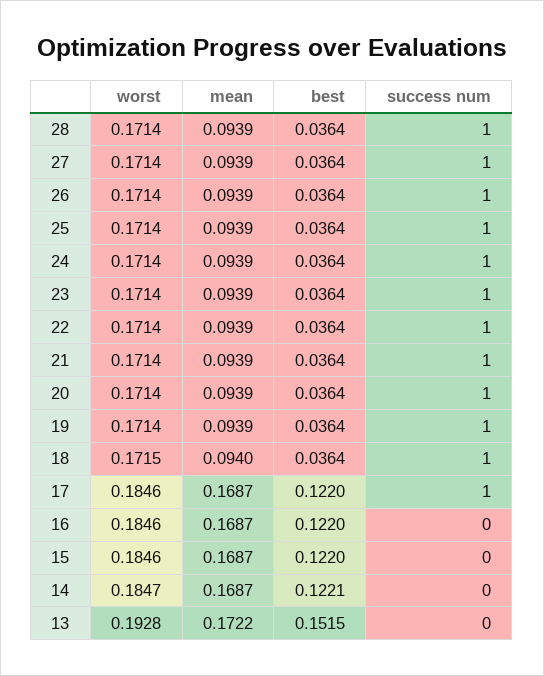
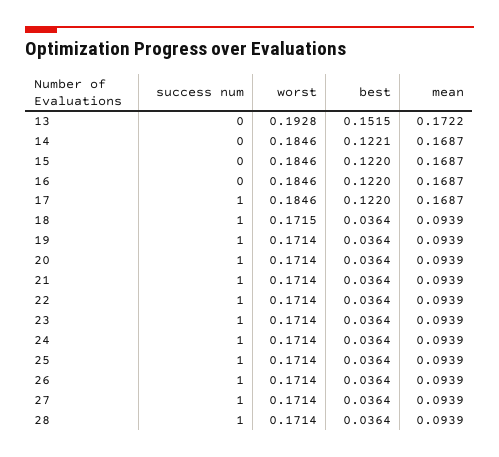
  {
    "worst": {
      "28": 0.1714,
      "27": 0.1714,
      "26": 0.1714,
      "25": 0.1714,
      "24": 0.1714,
      "23": 0.1714,
      "22": 0.1714,
      "21": 0.1714,
      "20": 0.1714,
      "19": 0.1714,
      "18": 0.1715,
      "17": 0.1846,
      "16": 0.1846,
      "15": 0.1846,
-     "14": 0.1847,
+     "14": 0.1846,
      "13": 0.1928
    },
    "mean": {
      "28": 0.0939,
      "27": 0.0939,
      "26": 0.0939,
      "25": 0.0939,
      "24": 0.0939,
      "23": 0.0939,
      "22": 0.0939,
      "21": 0.0939,
      "20": 0.0939,
      "19": 0.0939,
-     "18": 0.094,
+     "18": 0.0939,
      "17": 0.1687,
      "16": 0.1687,
      "15": 0.1687,
      "14": 0.1687,
      "13": 0.1722
    },
    "best": {
      "28": 0.0364,
      "27": 0.0364,
      "26": 0.0364,
      "25": 0.0364,
      "24": 0.0364,
      "23": 0.0364,
      "22": 0.0364,
      "21": 0.0364,
      "20": 0.0364,
      "19": 0.0364,
      "18": 0.0364,
      "17": 0.122,
      "16": 0.122,
      "15": 0.122,
      "14": 0.1221,
      "13": 0.1515
    },
    "success num": {
      "28": 1,
      "27": 1,
      "26": 1,
      "25": 1,
      "24": 1,
      "23": 1,
      "22": 1,
      "21": 1,
      "20": 1,
      "19": 1,
      "18": 1,
      "17": 1,
      "16": 0,
      "15": 0,
      "14": 0,
      "13": 0
    }
  }

